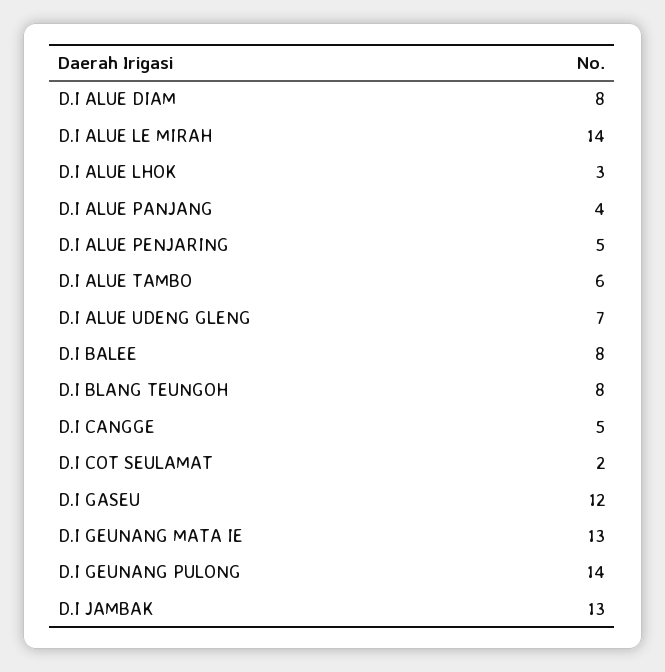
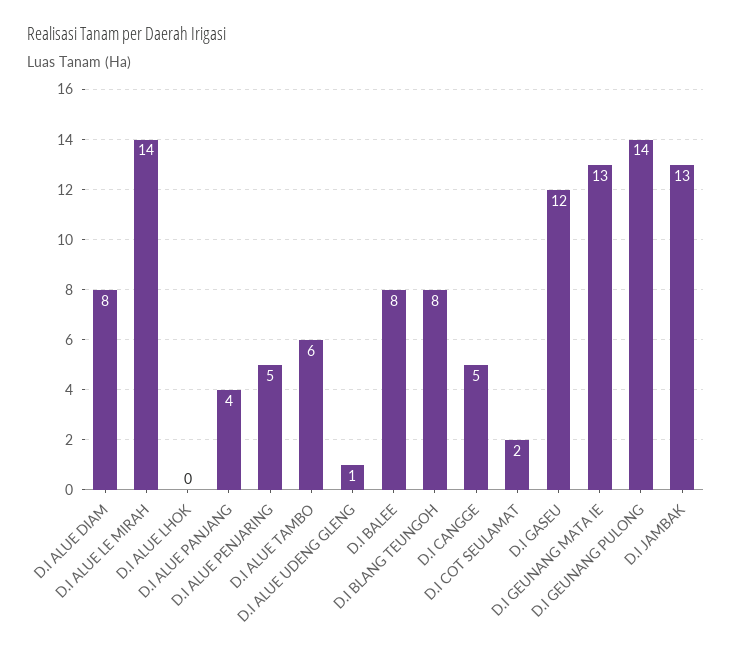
  {
    "D.I ALUE DIAM": 8,
    "D.I ALUE LE MIRAH": 14,
-   "D.I ALUE LHOK": 3,
+   "D.I ALUE LHOK": 0,
    "D.I ALUE PANJANG": 4,
    "D.I ALUE PENJARING": 5,
    "D.I ALUE TAMBO": 6,
-   "D.I ALUE UDENG GLENG": 7,
+   "D.I ALUE UDENG GLENG": 1,
    "D.I BALEE": 8,
    "D.I BLANG TEUNGOH": 8,
    "D.I CANGGE": 5,
    "D.I COT SEULAMAT": 2,
    "D.I GASEU": 12,
    "D.I GEUNANG MATA IE": 13,
    "D.I GEUNANG PULONG": 14,
    "D.I JAMBAK": 13
  }

